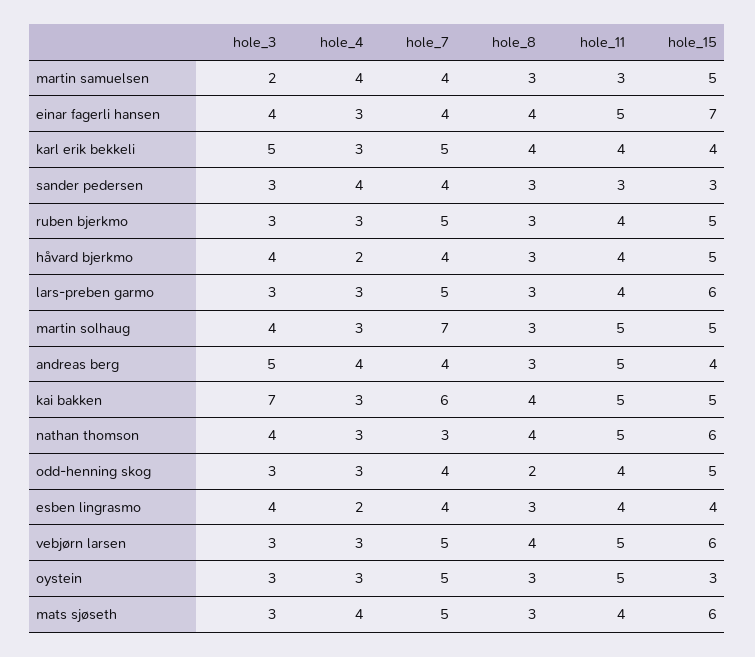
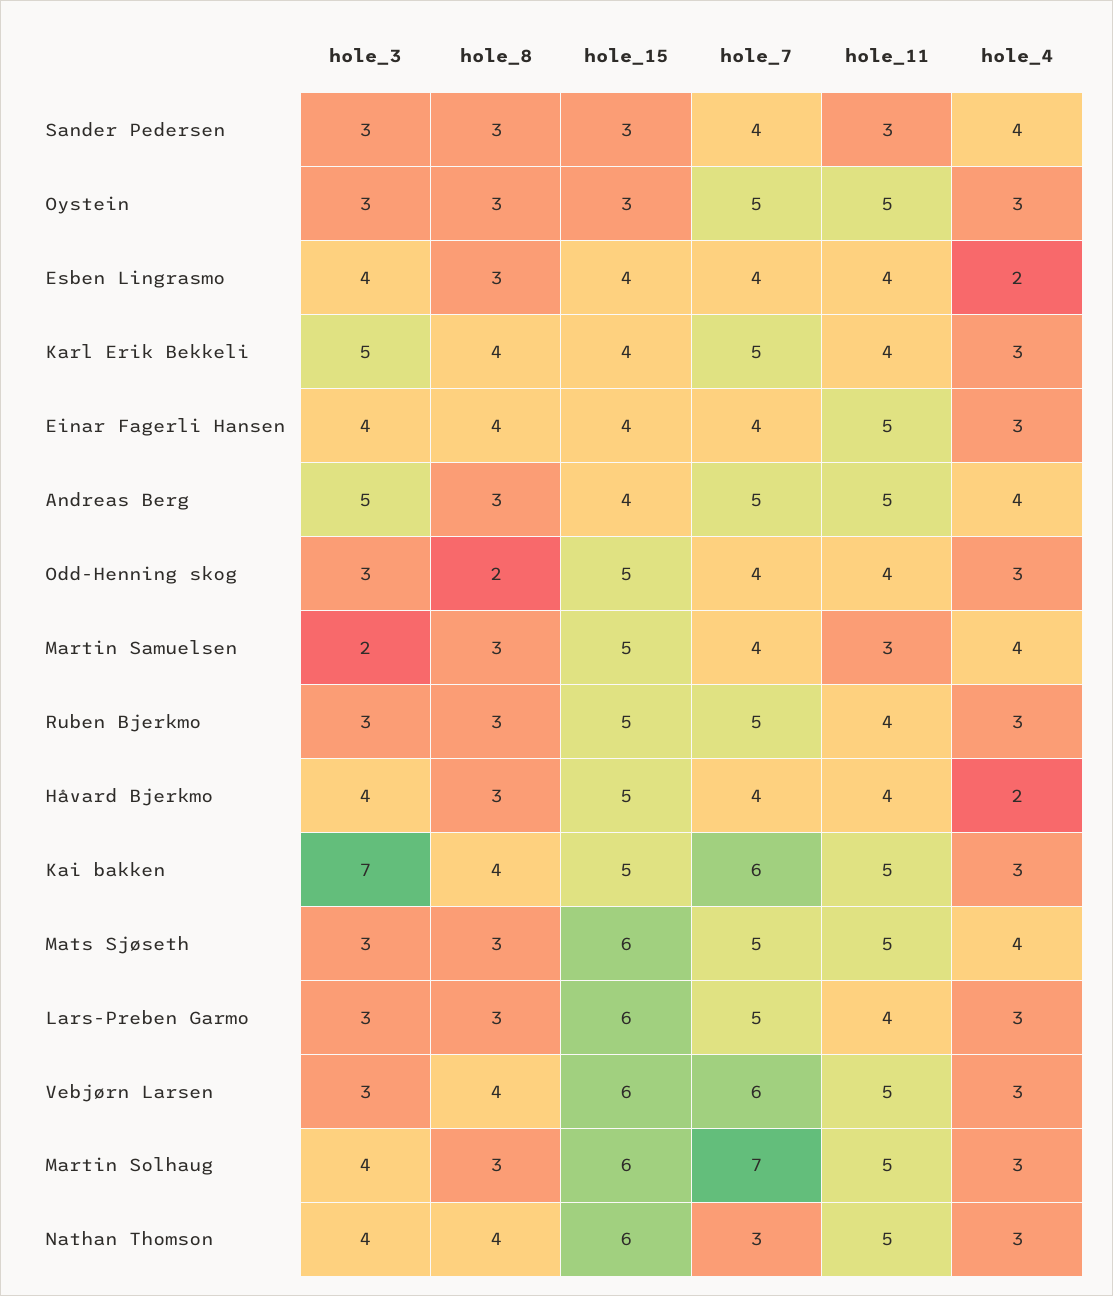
  {
    "hole_3": {
      "martin samuelsen": 2,
      "einar fagerli hansen": 4,
      "karl erik bekkeli": 5,
      "sander pedersen": 3,
      "ruben bjerkmo": 3,
      "håvard bjerkmo": 4,
      "lars-preben garmo": 3,
      "martin solhaug": 4,
      "andreas berg": 5,
      "kai bakken": 7,
      "nathan thomson": 4,
      "odd-henning skog": 3,
      "esben lingrasmo": 4,
      "vebjørn larsen": 3,
      "oystein": 3,
      "mats sjøseth": 3
    },
    "hole_4": {
      "martin samuelsen": 4,
      "einar fagerli hansen": 3,
      "karl erik bekkeli": 3,
      "sander pedersen": 4,
      "ruben bjerkmo": 3,
      "håvard bjerkmo": 2,
      "lars-preben garmo": 3,
      "martin solhaug": 3,
      "andreas berg": 4,
      "kai bakken": 3,
      "nathan thomson": 3,
      "odd-henning skog": 3,
      "esben lingrasmo": 2,
      "vebjørn larsen": 3,
      "oystein": 3,
      "mats sjøseth": 4
    },
    "hole_7": {
      "martin samuelsen": 4,
      "einar fagerli hansen": 4,
      "karl erik bekkeli": 5,
      "sander pedersen": 4,
      "ruben bjerkmo": 5,
      "håvard bjerkmo": 4,
      "lars-preben garmo": 5,
      "martin solhaug": 7,
-     "andreas berg": 4,
+     "andreas berg": 5,
      "kai bakken": 6,
      "nathan thomson": 3,
      "odd-henning skog": 4,
      "esben lingrasmo": 4,
-     "vebjørn larsen": 5,
+     "vebjørn larsen": 6,
      "oystein": 5,
      "mats sjøseth": 5
    },
    "hole_8": {
      "martin samuelsen": 3,
      "einar fagerli hansen": 4,
      "karl erik bekkeli": 4,
      "sander pedersen": 3,
      "ruben bjerkmo": 3,
      "håvard bjerkmo": 3,
      "lars-preben garmo": 3,
      "martin solhaug": 3,
      "andreas berg": 3,
      "kai bakken": 4,
      "nathan thomson": 4,
      "odd-henning skog": 2,
      "esben lingrasmo": 3,
      "vebjørn larsen": 4,
      "oystein": 3,
      "mats sjøseth": 3
    },
    "hole_11": {
      "martin samuelsen": 3,
      "einar fagerli hansen": 5,
      "karl erik bekkeli": 4,
      "sander pedersen": 3,
      "ruben bjerkmo": 4,
      "håvard bjerkmo": 4,
      "lars-preben garmo": 4,
      "martin solhaug": 5,
      "andreas berg": 5,
      "kai bakken": 5,
      "nathan thomson": 5,
      "odd-henning skog": 4,
      "esben lingrasmo": 4,
      "vebjørn larsen": 5,
      "oystein": 5,
-     "mats sjøseth": 4
+     "mats sjøseth": 5
    },
    "hole_15": {
      "martin samuelsen": 5,
-     "einar fagerli hansen": 7,
+     "einar fagerli hansen": 4,
      "karl erik bekkeli": 4,
      "sander pedersen": 3,
      "ruben bjerkmo": 5,
      "håvard bjerkmo": 5,
      "lars-preben garmo": 6,
-     "martin solhaug": 5,
+     "martin solhaug": 6,
      "andreas berg": 4,
      "kai bakken": 5,
      "nathan thomson": 6,
      "odd-henning skog": 5,
      "esben lingrasmo": 4,
      "vebjørn larsen": 6,
      "oystein": 3,
      "mats sjøseth": 6
    }
  }

